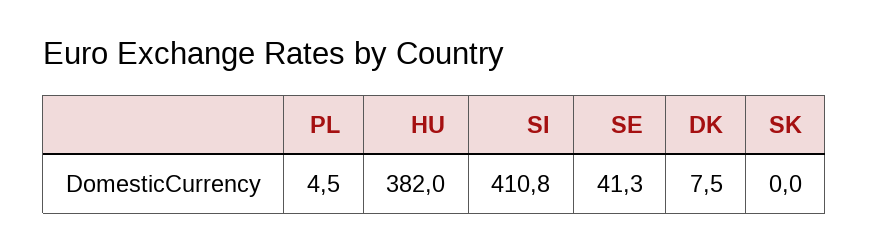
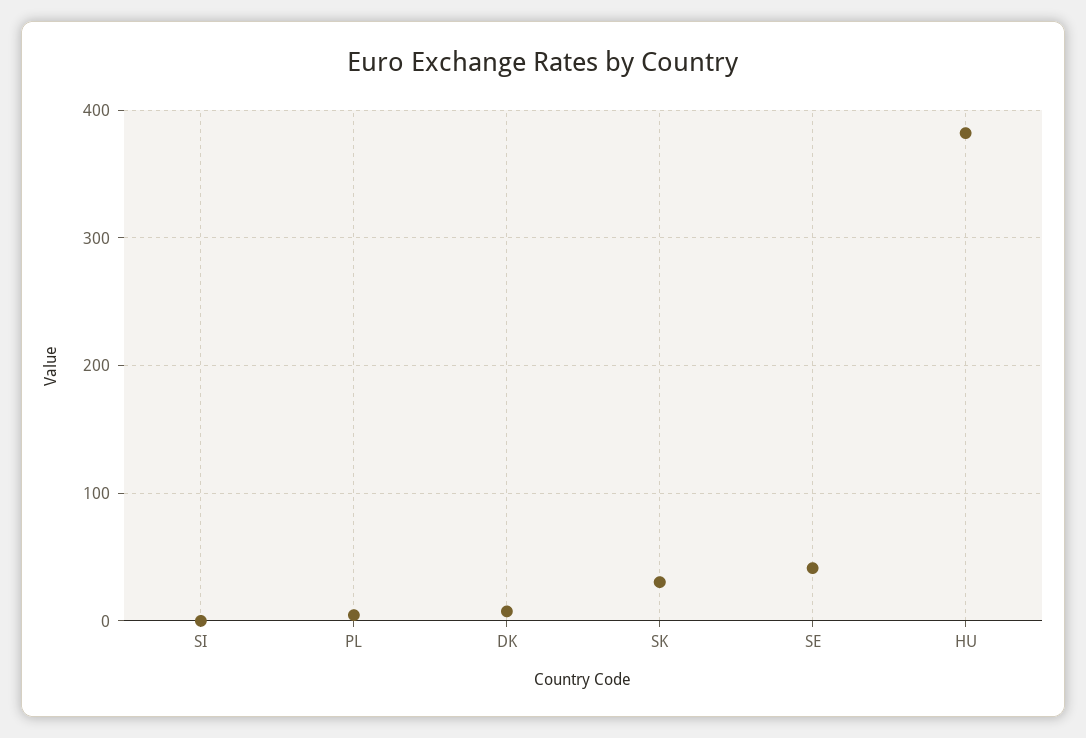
  {
    "PL": 4.5,
    "HU": 382,
-   "SI": 410.8,
+   "SI": 0,
    "SE": 41.3,
    "DK": 7.5,
-   "SK": 0
+   "SK": 30
  }

